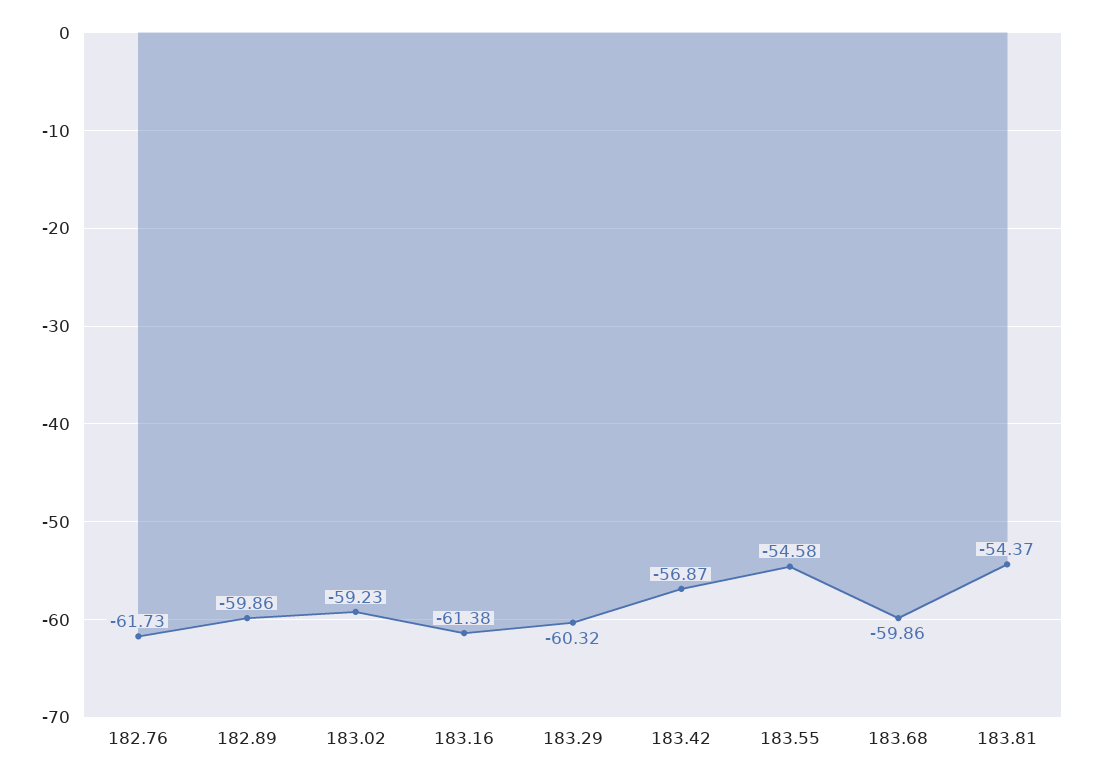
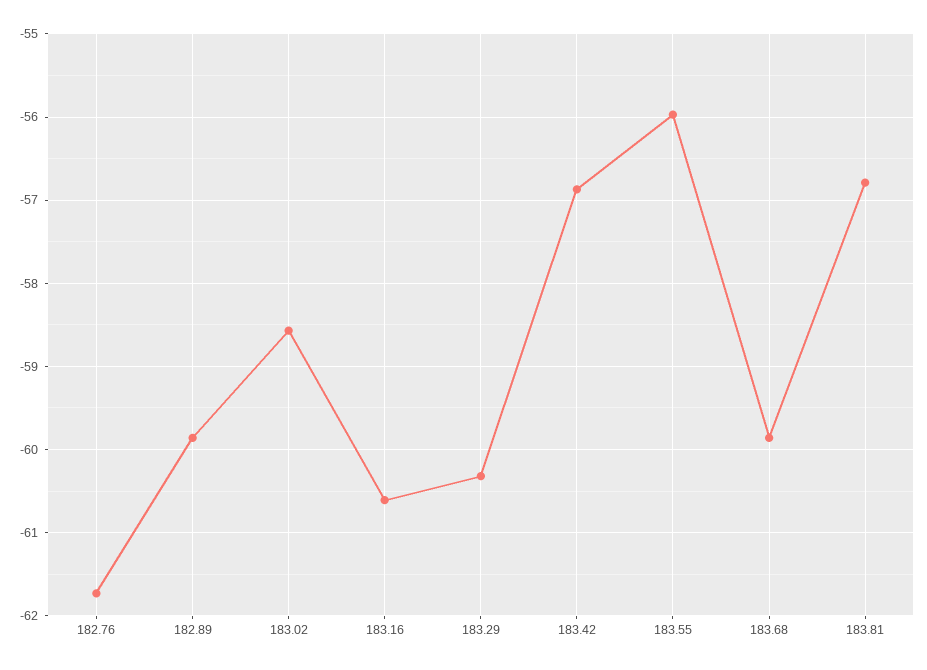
  {
    "182.76": -61.73,
    "182.89": -59.86,
-   "183.02": -59.23,
+   "183.02": -58.6,
-   "183.16": -61.38,
+   "183.16": -60.6,
    "183.29": -60.32,
    "183.42": -56.87,
-   "183.55": -54.58,
+   "183.55": -56,
    "183.68": -59.86,
-   "183.81": -54.37
+   "183.81": -56.8
  }

